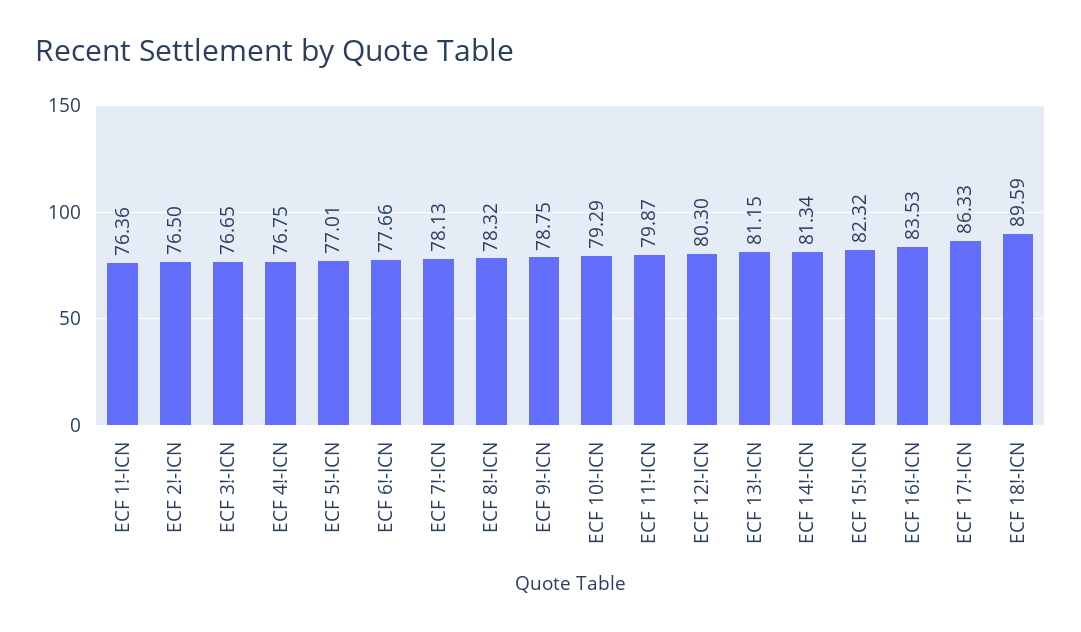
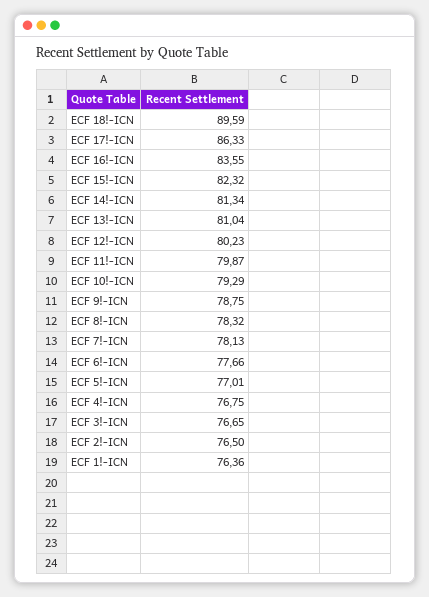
  {
    "ECF 1!-ICN": 76.36,
    "ECF 2!-ICN": 76.5,
    "ECF 3!-ICN": 76.65,
    "ECF 4!-ICN": 76.75,
    "ECF 5!-ICN": 77.01,
    "ECF 6!-ICN": 77.66,
    "ECF 7!-ICN": 78.13,
    "ECF 8!-ICN": 78.32,
    "ECF 9!-ICN": 78.75,
    "ECF 10!-ICN": 79.29,
    "ECF 11!-ICN": 79.87,
-   "ECF 12!-ICN": 80.3,
+   "ECF 12!-ICN": 80.23,
-   "ECF 13!-ICN": 81.15,
+   "ECF 13!-ICN": 81.04,
    "ECF 14!-ICN": 81.34,
    "ECF 15!-ICN": 82.32,
-   "ECF 16!-ICN": 83.53,
+   "ECF 16!-ICN": 83.55,
    "ECF 17!-ICN": 86.33,
    "ECF 18!-ICN": 89.59
  }

